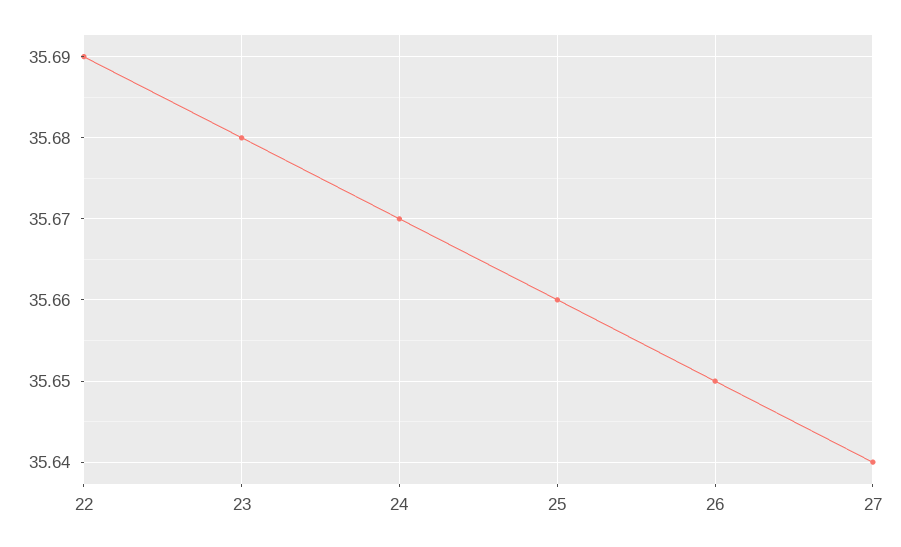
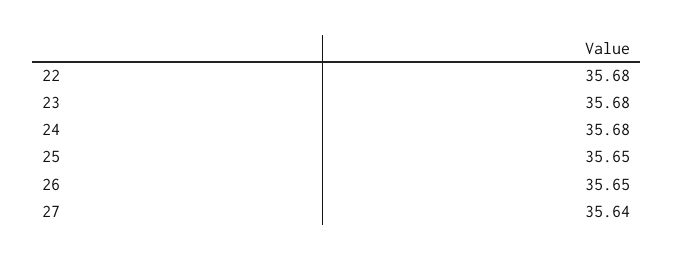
  {
-   "22": 35.69,
+   "22": 35.68,
    "23": 35.68,
-   "24": 35.67,
+   "24": 35.68,
-   "25": 35.66,
+   "25": 35.65,
    "26": 35.65,
    "27": 35.64
  }

